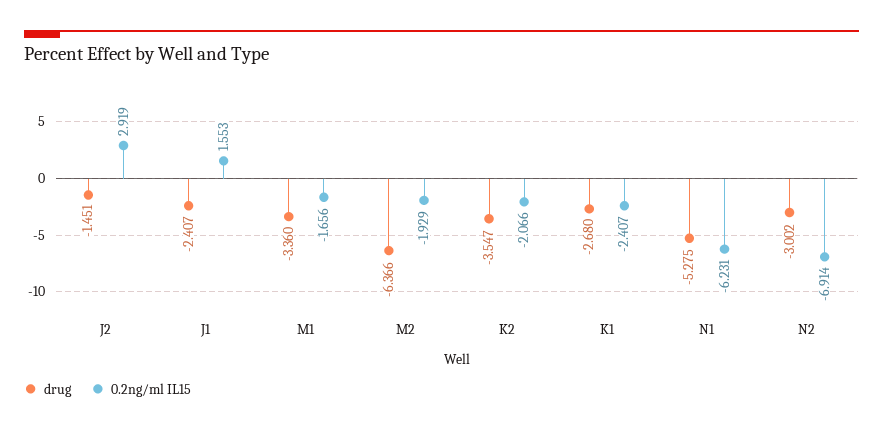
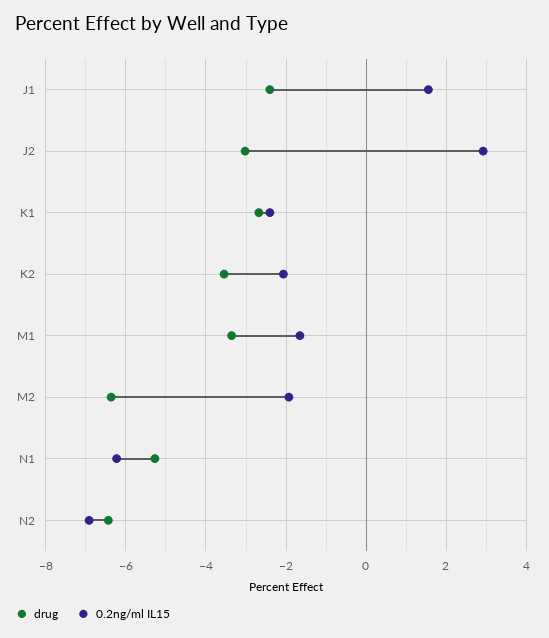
  {
    "drug": {
-     "J2": -1.451,
+     "J2": -3,
      "J1": -2.407,
      "M1": -3.36,
      "M2": -6.366,
      "K2": -3.547,
      "K1": -2.68,
      "N1": -5.275,
-     "N2": -3.002
+     "N2": -6.4
    },
    "0.2ng/ml IL15": {
      "J2": 2.919,
      "J1": 1.553,
      "M1": -1.656,
      "M2": -1.929,
      "K2": -2.066,
      "K1": -2.407,
      "N1": -6.231,
      "N2": -6.914
    }
  }

